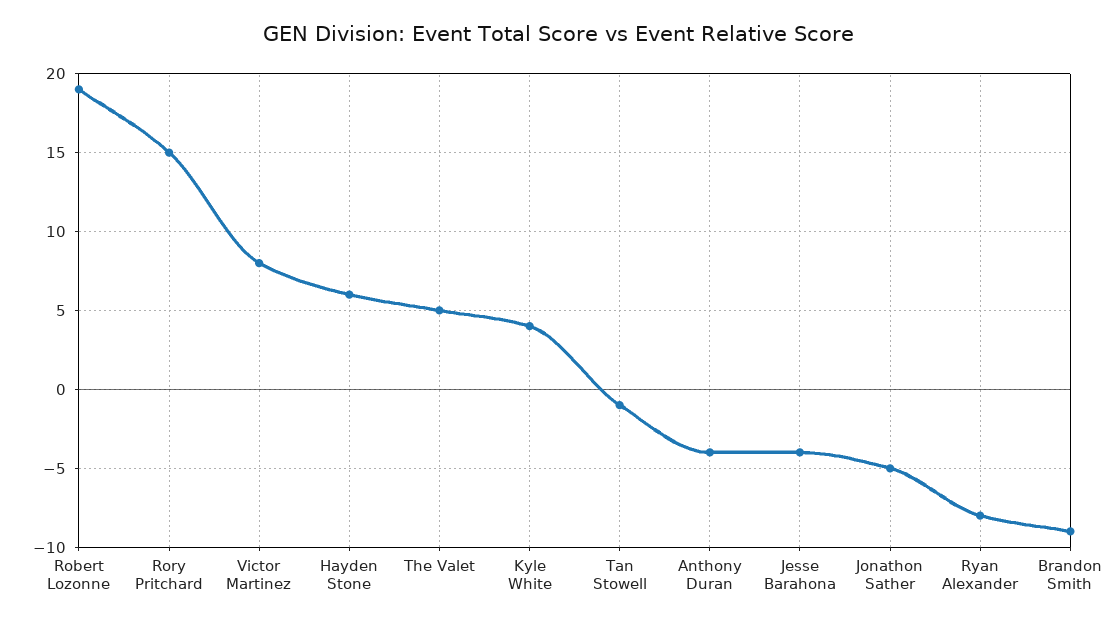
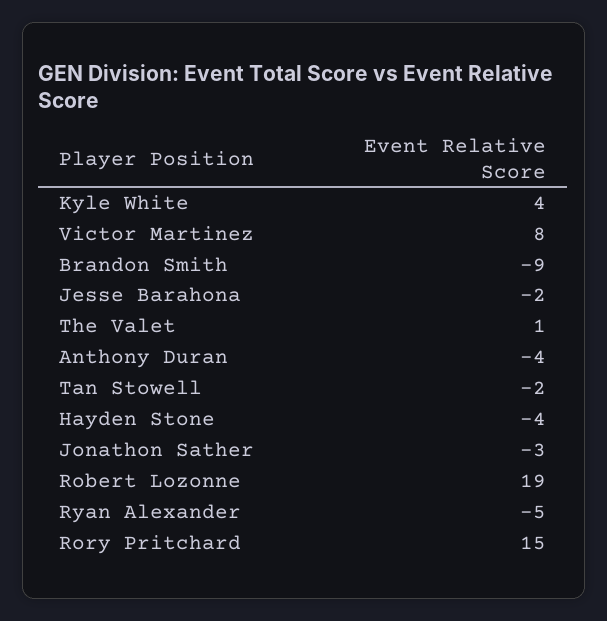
  {
    "Robert Lozonne": 19,
    "Rory Pritchard": 15,
    "Victor Martinez": 8,
-   "Hayden Stone": 6,
+   "Hayden Stone": -4,
-   "The Valet": 5,
+   "The Valet": 1,
    "Kyle White": 4,
-   "Tan Stowell": -1,
+   "Tan Stowell": -2,
    "Anthony Duran": -4,
-   "Jesse Barahona": -4,
+   "Jesse Barahona": -2,
-   "Jonathon Sather": -5,
+   "Jonathon Sather": -3,
-   "Ryan Alexander": -8,
+   "Ryan Alexander": -5,
    "Brandon Smith": -9
  }

